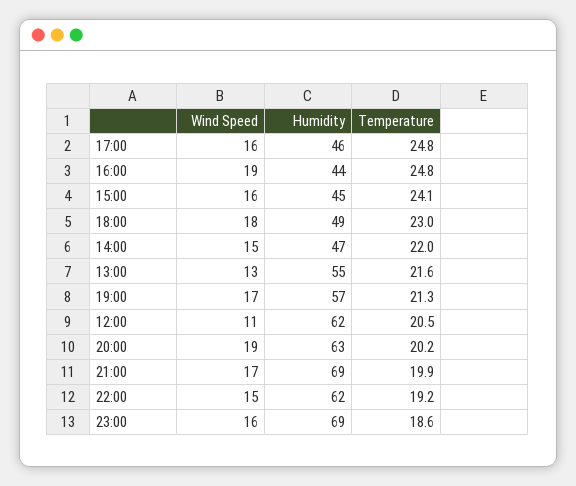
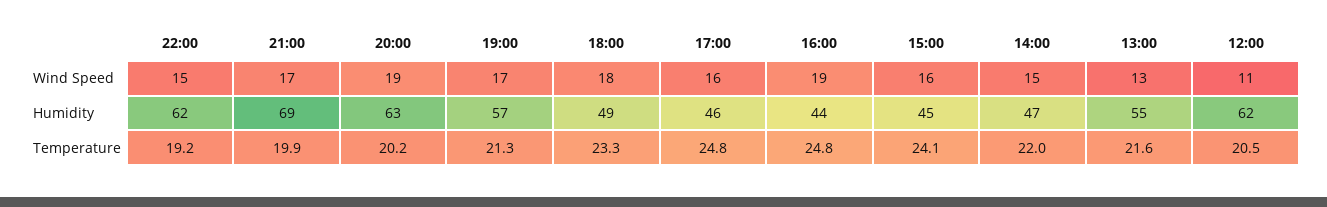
  {
    "Wind Speed": {
      "17:00": 16,
      "16:00": 19,
      "15:00": 16,
      "18:00": 18,
      "14:00": 15,
      "13:00": 13,
      "19:00": 17,
      "12:00": 11,
      "20:00": 19,
      "21:00": 17,
-     "22:00": 15,
+     "22:00": 15
-     "23:00": 16
    },
    "Humidity": {
      "17:00": 46,
      "16:00": 44,
      "15:00": 45,
      "18:00": 49,
      "14:00": 47,
      "13:00": 55,
      "19:00": 57,
      "12:00": 62,
      "20:00": 63,
      "21:00": 69,
-     "22:00": 62,
+     "22:00": 62
-     "23:00": 69
    },
    "Temperature": {
      "17:00": 24.8,
      "16:00": 24.8,
      "15:00": 24.1,
-     "18:00": 23,
+     "18:00": 23.3,
      "14:00": 22,
      "13:00": 21.6,
      "19:00": 21.3,
      "12:00": 20.5,
      "20:00": 20.2,
      "21:00": 19.9,
-     "22:00": 19.2,
+     "22:00": 19.2
-     "23:00": 18.6
    }
  }

